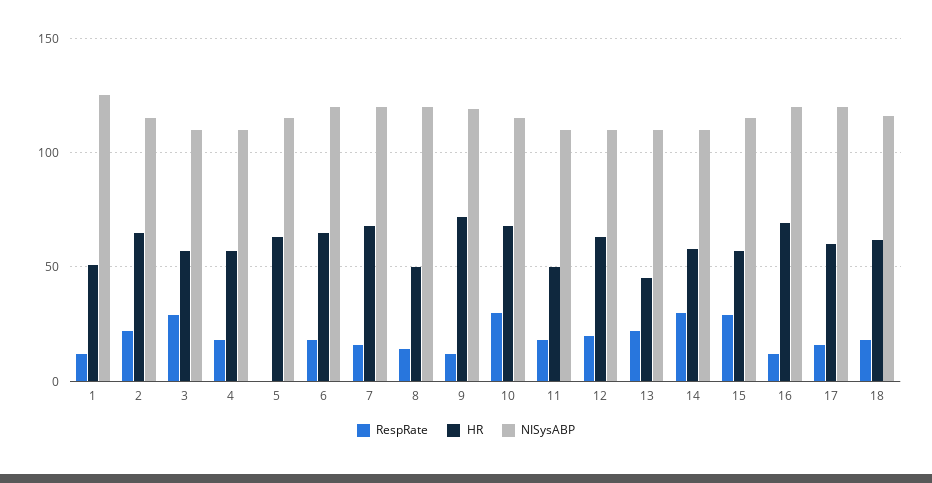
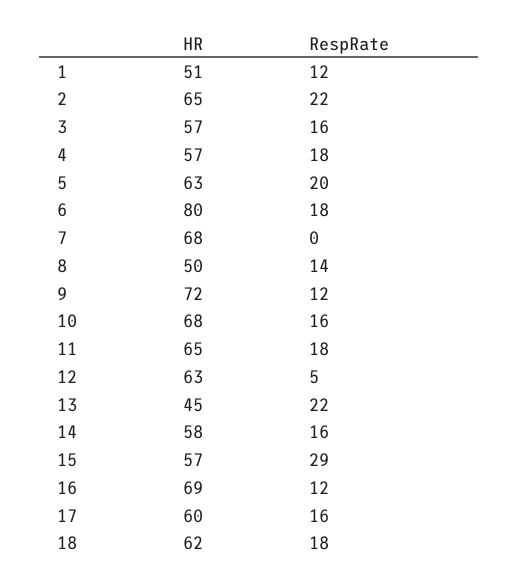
  {
    "RespRate": {
      "1": 12,
      "2": 22,
-     "3": 30,
+     "3": 16,
      "4": 18,
-     "5": 0,
+     "5": 20,
      "6": 18,
-     "7": 15,
+     "7": 0,
      "8": 14,
      "9": 12,
-     "10": 30,
+     "10": 16,
      "11": 18,
-     "12": 20,
+     "12": 5,
      "13": 22,
-     "14": 30,
+     "14": 16,
      "15": 29,
      "16": 12,
      "17": 16,
      "18": 18
    },
    "HR": {
      "1": 51,
      "2": 65,
      "3": 57,
      "4": 57,
      "5": 63,
-     "6": 65,
+     "6": 80,
      "7": 68,
      "8": 50,
      "9": 72,
      "10": 68,
-     "11": 50,
+     "11": 65,
      "12": 63,
      "13": 45,
      "14": 58,
      "15": 57,
      "16": 69,
      "17": 60,
      "18": 62
-   },
+   }
-   "NISysABP": {
-     "1": 125,
-     "2": 115,
-     "3": 110,
-     "4": 110,
-     "5": 115,
-     "6": 120,
-     "7": 120,
-     "8": 120,
-     "9": 120,
-     "10": 115,
-     "11": 110,
-     "12": 110,
-     "13": 110,
-     "14": 110,
-     "15": 115,
-     "16": 120,
-     "17": 120,
-     "18": 115
-   }
  }

